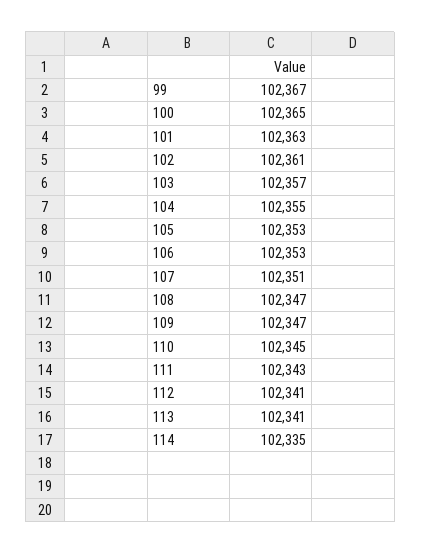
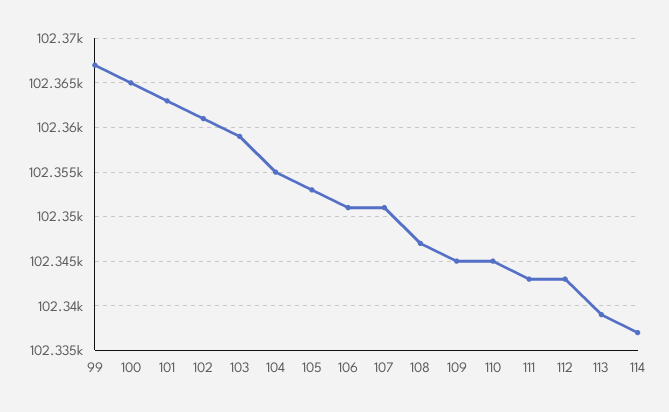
  {
    "99": 102367,
    "100": 102365,
    "101": 102363,
    "102": 102361,
-   "103": 102357,
+   "103": 102359,
    "104": 102355,
    "105": 102353,
-   "106": 102353,
+   "106": 102351,
    "107": 102351,
    "108": 102347,
-   "109": 102347,
+   "109": 102345,
    "110": 102345,
    "111": 102343,
-   "112": 102341,
+   "112": 102343,
-   "113": 102341,
+   "113": 102339,
-   "114": 102335
+   "114": 102337
  }

